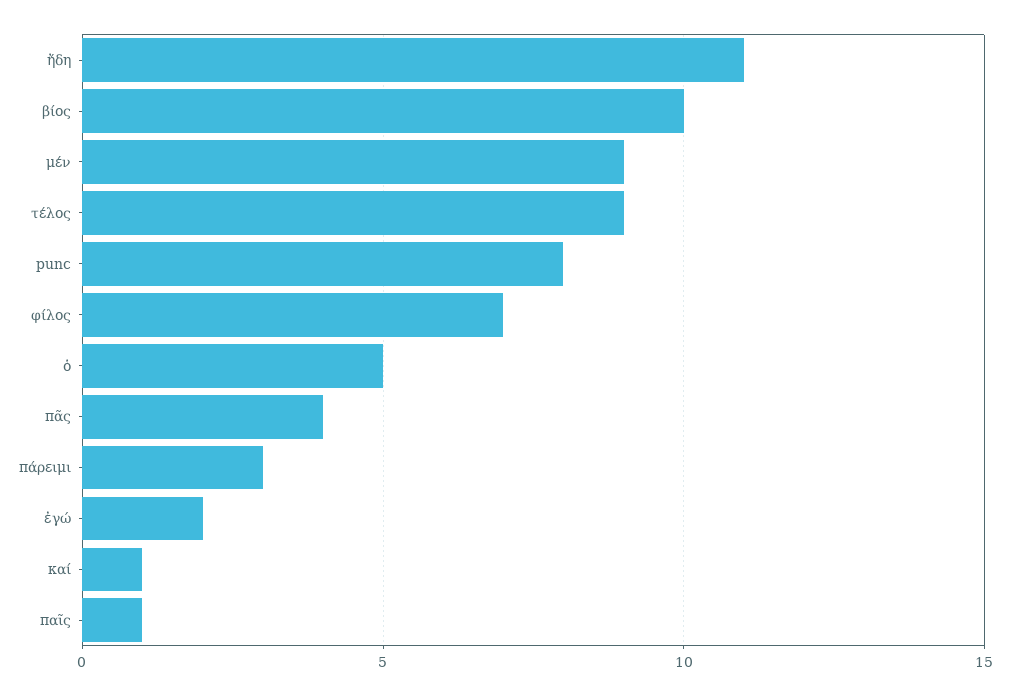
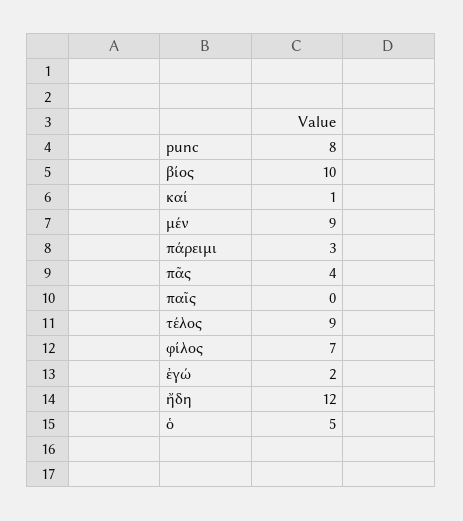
  {
-   "ἤδη": 11,
+   "ἤδη": 12,
    "βίος": 10,
    "μέν": 9,
    "τέλος": 9,
    "punc": 8,
    "φίλος": 7,
    "ὁ": 5,
    "πᾶς": 4,
    "πάρειμι": 3,
    "ἐγώ": 2,
    "καί": 1,
-   "παῖς": 1
+   "παῖς": 0
  }

